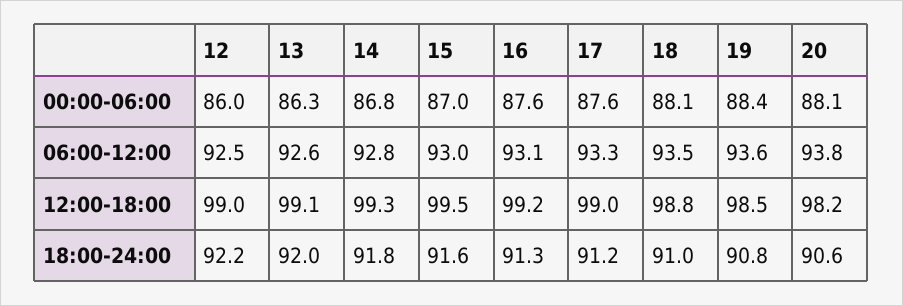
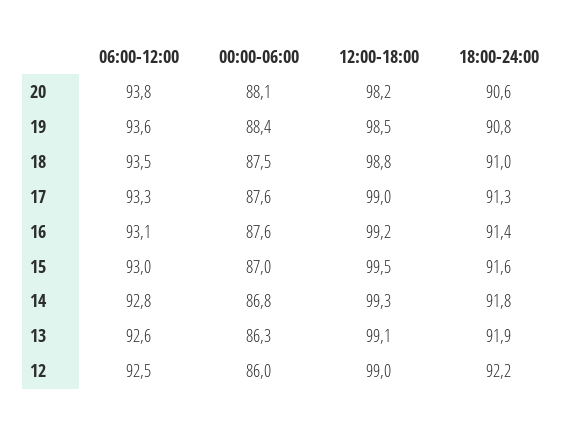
  {
    "12": {
      "00:00-06:00": 86,
      "06:00-12:00": 92.5,
      "12:00-18:00": 99,
      "18:00-24:00": 92.2
    },
    "13": {
      "00:00-06:00": 86.3,
      "06:00-12:00": 92.6,
      "12:00-18:00": 99.1,
-     "18:00-24:00": 92
+     "18:00-24:00": 91.9
    },
    "14": {
      "00:00-06:00": 86.8,
      "06:00-12:00": 92.8,
      "12:00-18:00": 99.3,
      "18:00-24:00": 91.8
    },
    "15": {
      "00:00-06:00": 87,
      "06:00-12:00": 93,
      "12:00-18:00": 99.5,
      "18:00-24:00": 91.6
    },
    "16": {
      "00:00-06:00": 87.6,
      "06:00-12:00": 93.1,
      "12:00-18:00": 99.2,
-     "18:00-24:00": 91.3
+     "18:00-24:00": 91.4
    },
    "17": {
      "00:00-06:00": 87.6,
      "06:00-12:00": 93.3,
      "12:00-18:00": 99,
-     "18:00-24:00": 91.2
+     "18:00-24:00": 91.3
    },
    "18": {
-     "00:00-06:00": 88.1,
+     "00:00-06:00": 87.5,
      "06:00-12:00": 93.5,
      "12:00-18:00": 98.8,
      "18:00-24:00": 91
    },
    "19": {
      "00:00-06:00": 88.4,
      "06:00-12:00": 93.6,
      "12:00-18:00": 98.5,
      "18:00-24:00": 90.8
    },
    "20": {
      "00:00-06:00": 88.1,
      "06:00-12:00": 93.8,
      "12:00-18:00": 98.2,
      "18:00-24:00": 90.6
    }
  }

